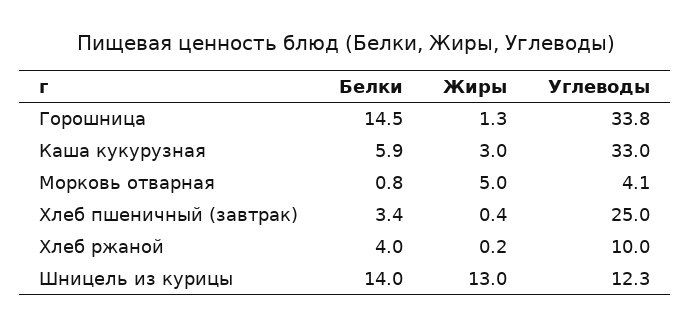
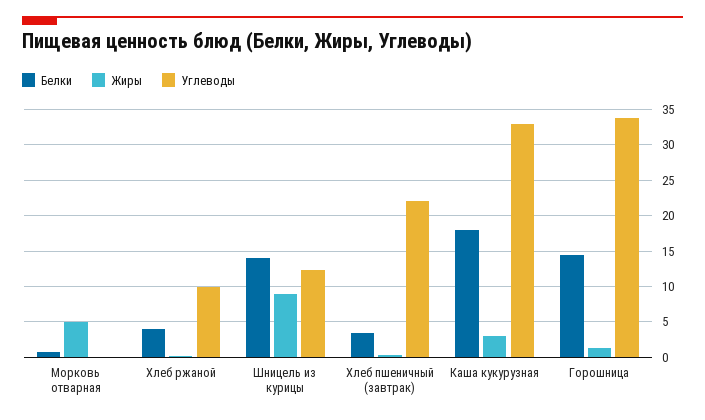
  {
    "Белки": {
      "Горошница": 14.5,
-     "Каша кукурузная": 5.9,
+     "Каша кукурузная": 18,
      "Морковь отварная": 0.8,
      "Хлеб пшеничный (завтрак)": 3.4,
      "Хлеб ржаной": 4,
      "Шницель из курицы": 14
    },
    "Жиры": {
      "Горошница": 1.3,
      "Каша кукурузная": 3,
      "Морковь отварная": 5,
      "Хлеб пшеничный (завтрак)": 0.4,
      "Хлеб ржаной": 0.2,
-     "Шницель из курицы": 13
+     "Шницель из курицы": 9
    },
    "Углеводы": {
      "Горошница": 33.8,
      "Каша кукурузная": 33,
-     "Морковь отварная": 4.1,
+     "Морковь отварная": 0,
-     "Хлеб пшеничный (завтрак)": 25,
+     "Хлеб пшеничный (завтрак)": 22,
      "Хлеб ржаной": 10,
      "Шницель из курицы": 12.3
    }
  }

